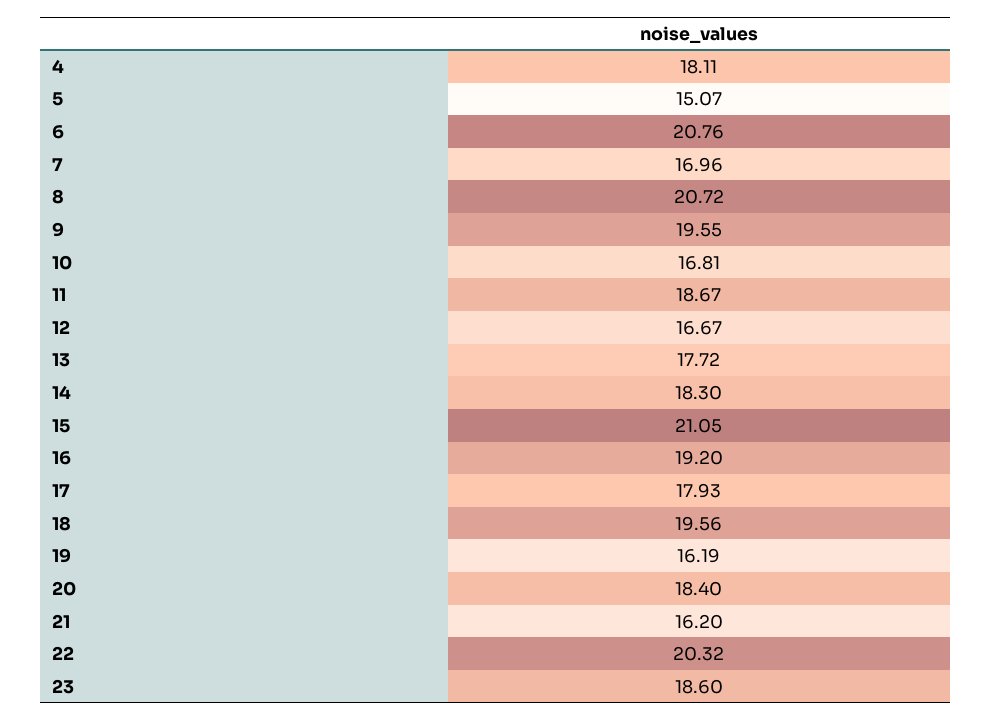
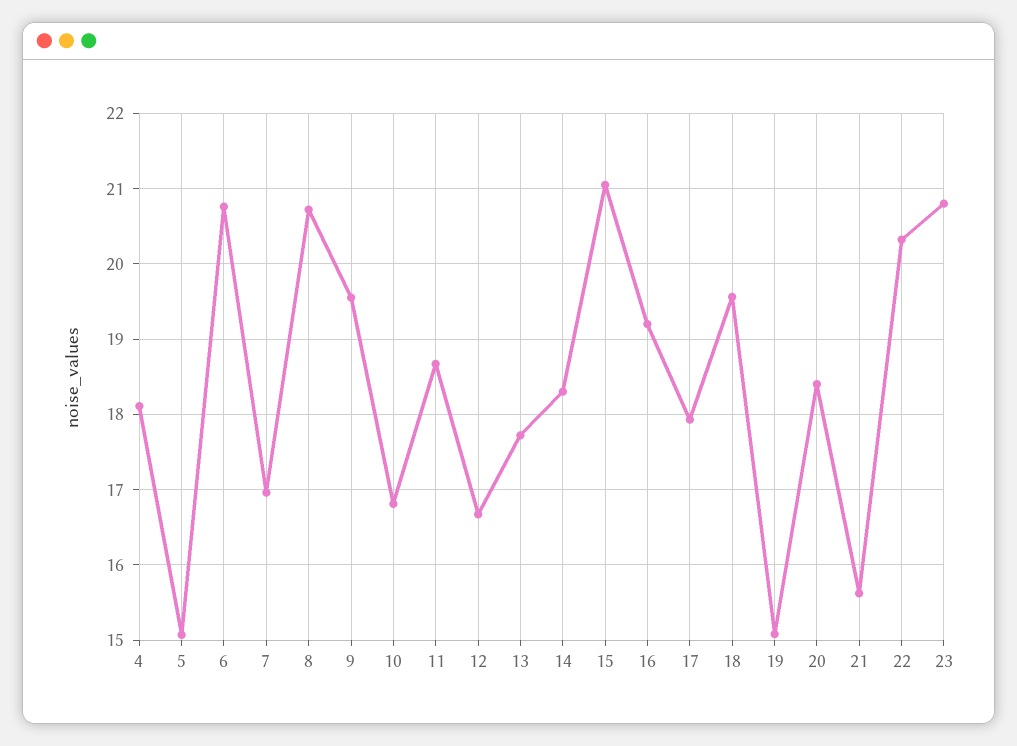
  {
    "4": 18.11,
    "5": 15.07,
    "6": 20.76,
    "7": 16.96,
    "8": 20.72,
    "9": 19.55,
    "10": 16.81,
    "11": 18.67,
    "12": 16.67,
    "13": 17.72,
    "14": 18.3,
    "15": 21.05,
    "16": 19.2,
    "17": 17.93,
    "18": 19.56,
-   "19": 16.19,
+   "19": 15.1,
    "20": 18.4,
-   "21": 16.2,
+   "21": 15.6,
    "22": 20.32,
-   "23": 18.6
+   "23": 20.8
  }

